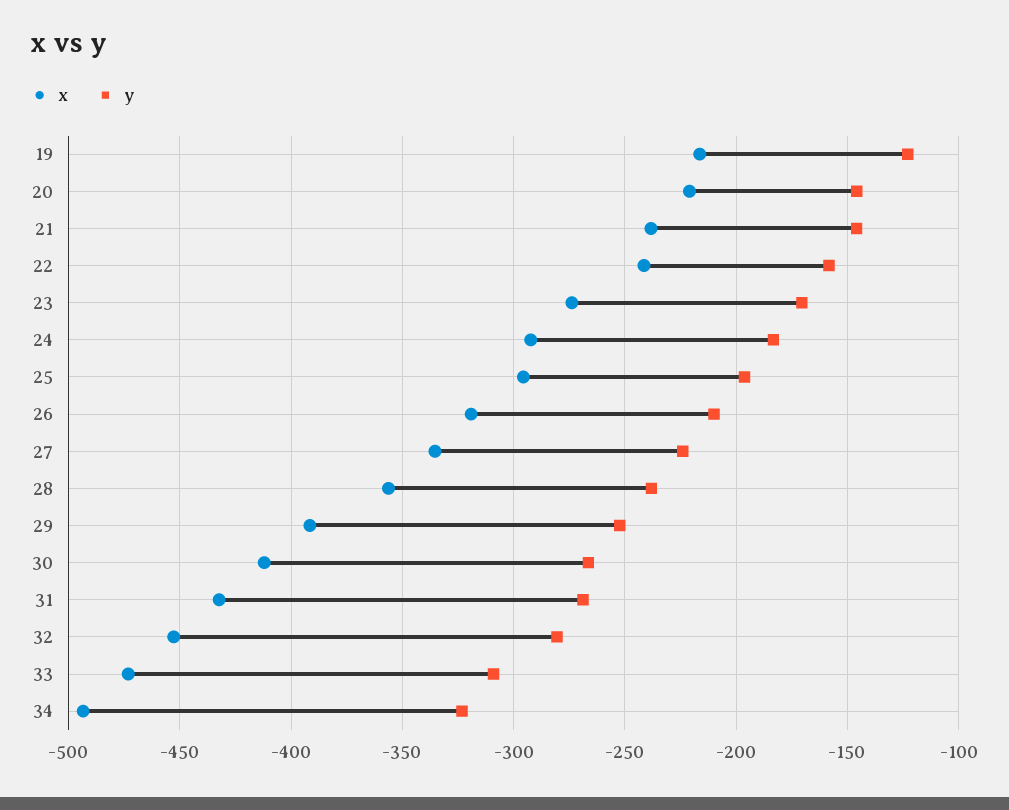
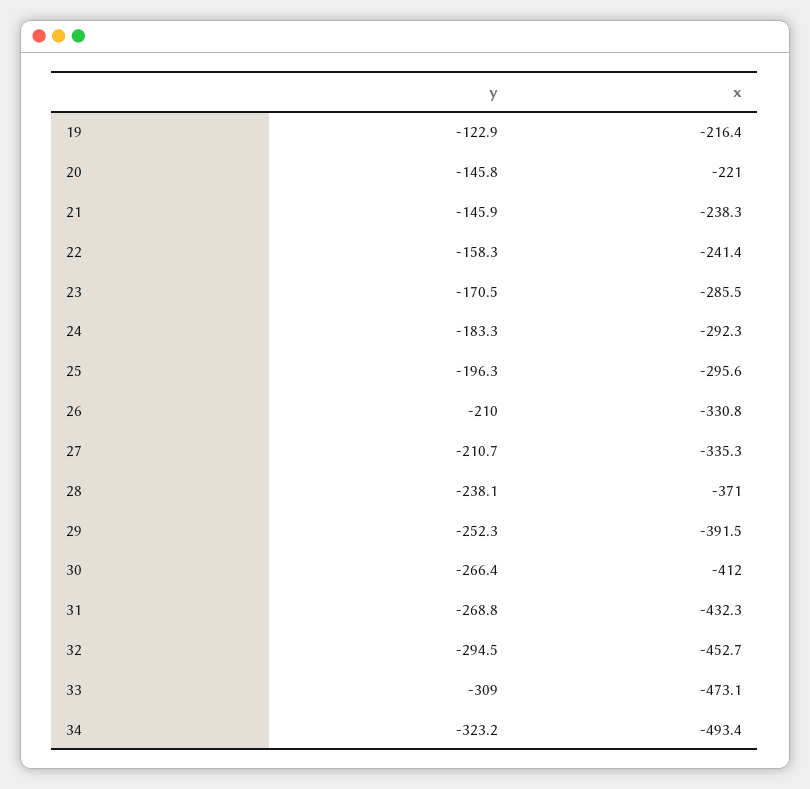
  {
    "x": {
      "19": -216.4,
      "20": -221,
      "21": -238.3,
      "22": -241.4,
-     "23": -275,
+     "23": -285.5,
      "24": -292.3,
      "25": -295.6,
-     "26": -320,
+     "26": -330.8,
      "27": -335.3,
-     "28": -355,
+     "28": -371,
      "29": -391.5,
      "30": -412,
      "31": -432.3,
      "32": -452.7,
      "33": -473.1,
      "34": -493.4
    },
    "y": {
      "19": -122.9,
      "20": -145.8,
      "21": -145.9,
      "22": -158.3,
      "23": -170.5,
      "24": -183.3,
      "25": -196.3,
      "26": -210,
-     "27": -225,
+     "27": -210.7,
      "28": -238.1,
      "29": -252.3,
      "30": -266.4,
      "31": -268.8,
-     "32": -280,
+     "32": -294.5,
      "33": -309,
      "34": -323.2
    }
  }

